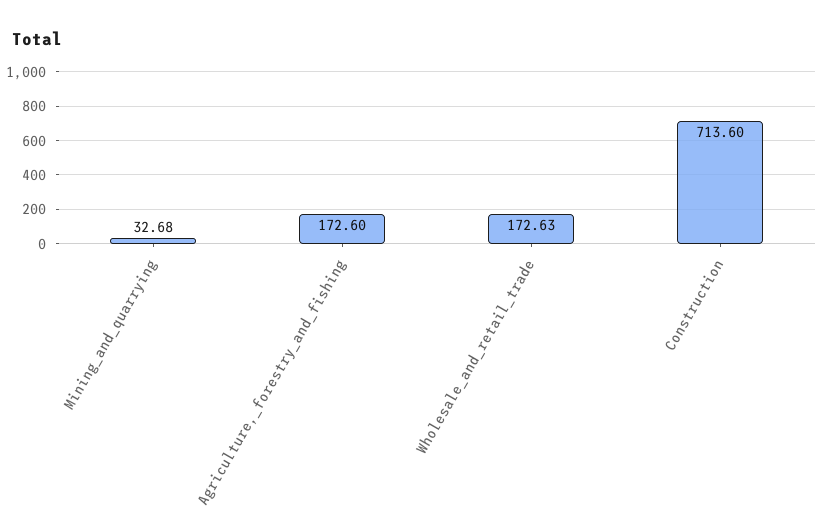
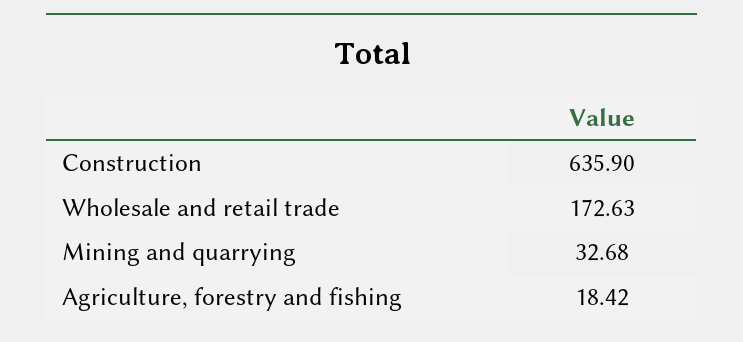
  {
    "Mining_and_quarrying": 32.68,
-   "Agriculture,_forestry_and_fishing": 172.6,
+   "Agriculture,_forestry_and_fishing": 18.42,
    "Wholesale_and_retail_trade": 172.63,
-   "Construction": 713.6
+   "Construction": 635.9
  }

